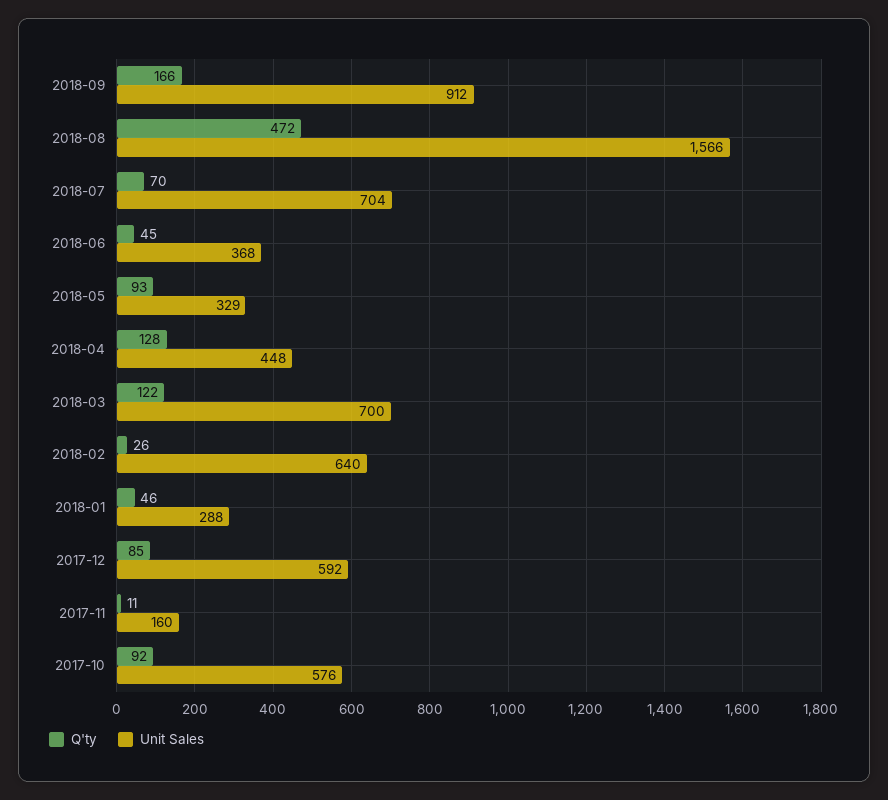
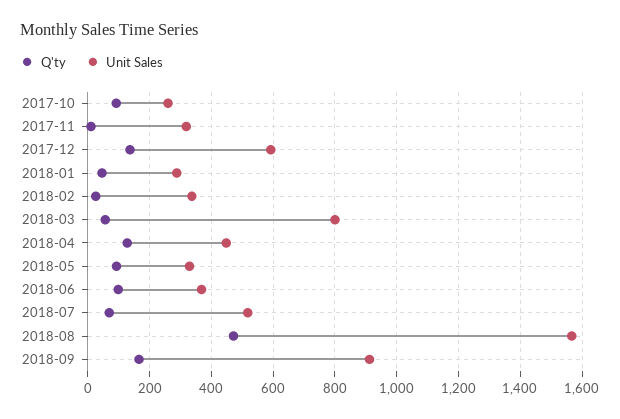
  {
    "Q'ty": {
      "2018-09": 166,
      "2018-08": 472,
      "2018-07": 70,
-     "2018-06": 45,
+     "2018-06": 100,
      "2018-05": 93,
      "2018-04": 128,
-     "2018-03": 122,
+     "2018-03": 60,
      "2018-02": 26,
      "2018-01": 46,
-     "2017-12": 85,
+     "2017-12": 140,
      "2017-11": 11,
      "2017-10": 92
    },
    "Unit Sales": {
      "2018-09": 912,
      "2018-08": 1566,
-     "2018-07": 704,
+     "2018-07": 520,
      "2018-06": 368,
      "2018-05": 329,
      "2018-04": 448,
-     "2018-03": 700,
+     "2018-03": 800,
-     "2018-02": 640,
+     "2018-02": 340,
      "2018-01": 288,
      "2017-12": 592,
-     "2017-11": 160,
+     "2017-11": 320,
-     "2017-10": 576
+     "2017-10": 260
    }
  }

